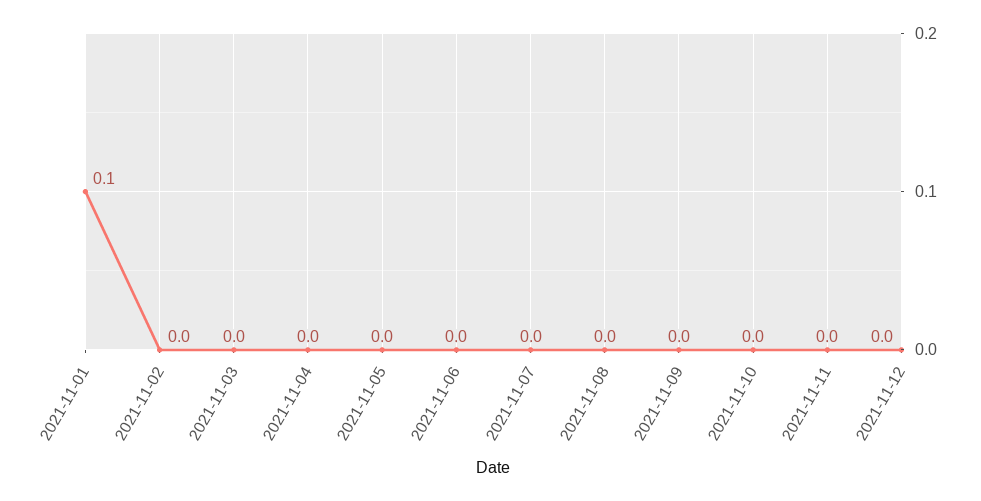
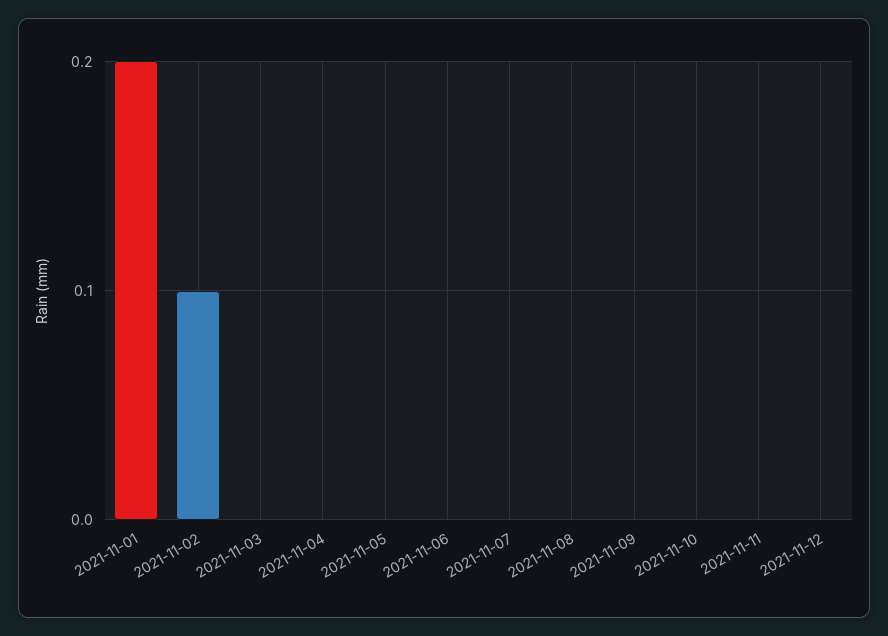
  {
-   "2021-11-01": 0.1,
+   "2021-11-01": 0.2,
-   "2021-11-02": 0,
+   "2021-11-02": 0.1,
    "2021-11-03": 0,
    "2021-11-04": 0,
    "2021-11-05": 0,
    "2021-11-06": 0,
    "2021-11-07": 0,
    "2021-11-08": 0,
    "2021-11-09": 0,
    "2021-11-10": 0,
    "2021-11-11": 0,
    "2021-11-12": 0
  }

